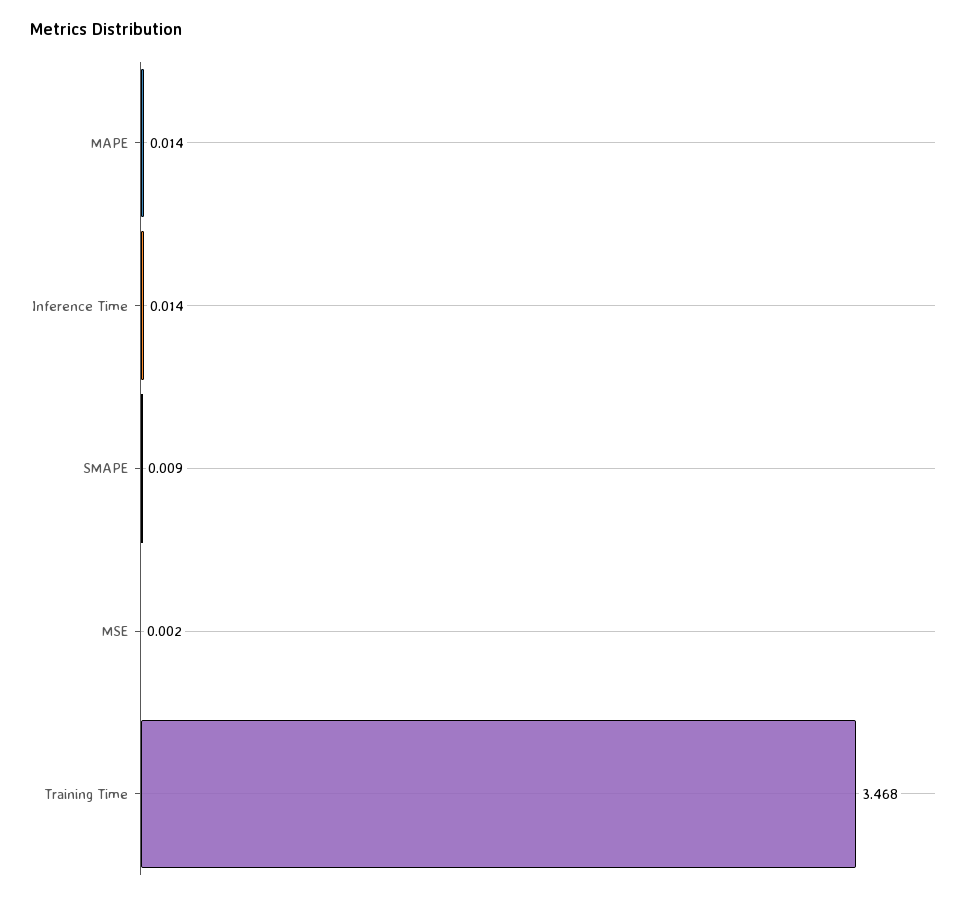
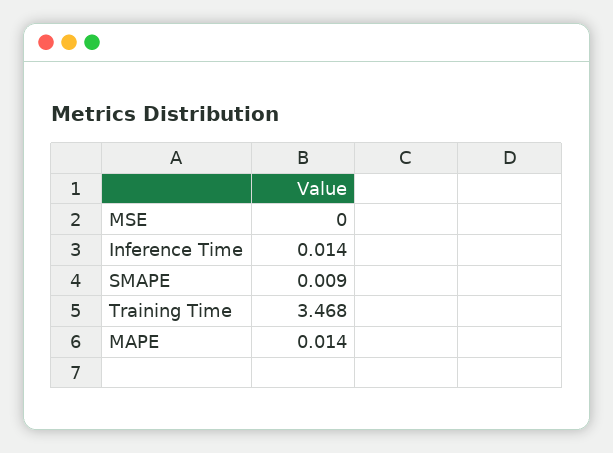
  {
    "MAPE": 0.014,
    "Inference Time": 0.014,
    "SMAPE": 0.009,
-   "MSE": 0.002,
+   "MSE": 0,
    "Training Time": 3.468
  }

